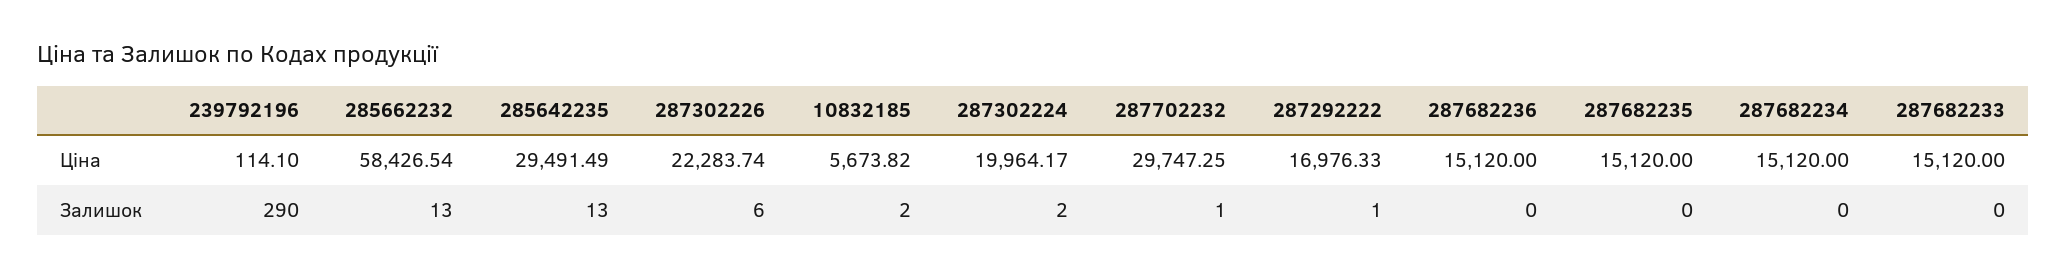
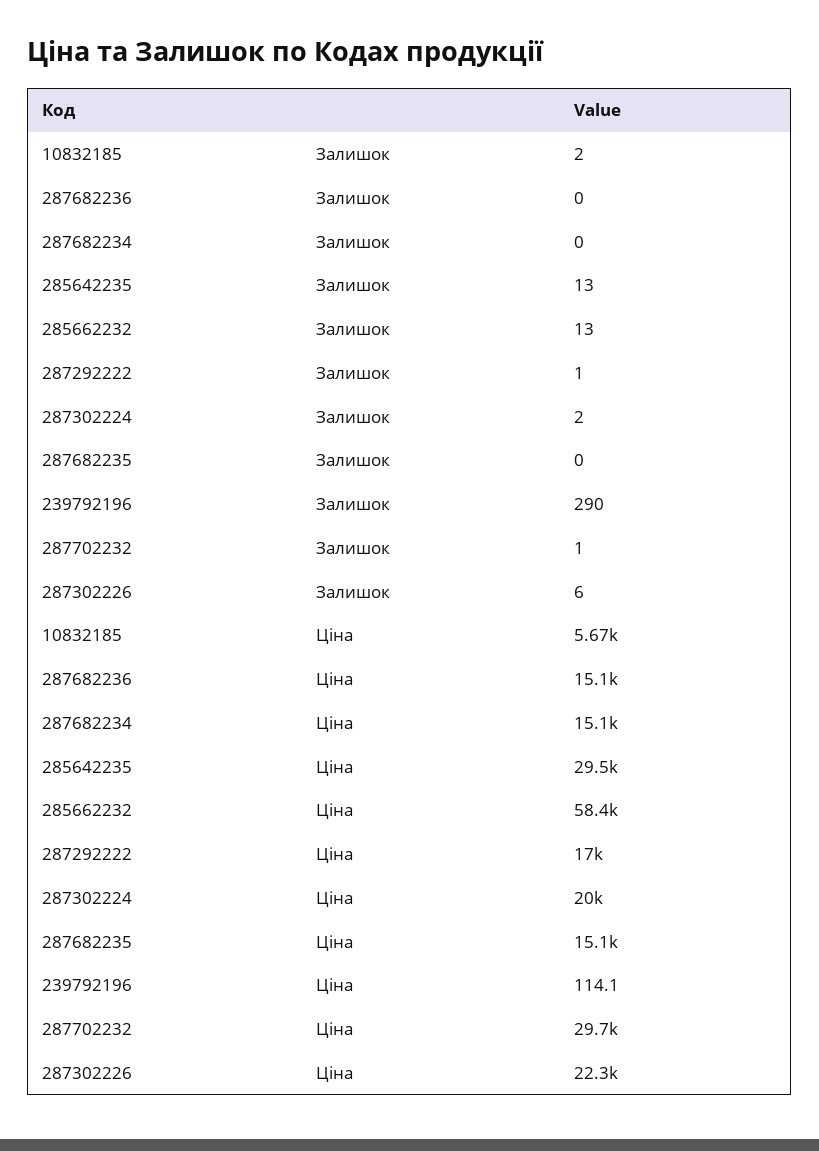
  {
    "239792196": {
      "Ціна": 114.1,
      "Залишок": 290
    },
    "285662232": {
      "Ціна": 58426.54,
      "Залишок": 13
    },
    "285642235": {
      "Ціна": 29491.49,
      "Залишок": 13
    },
    "287302226": {
      "Ціна": 22283.74,
      "Залишок": 6
    },
    "10832185": {
      "Ціна": 5673.82,
      "Залишок": 2
    },
    "287302224": {
      "Ціна": 19964.17,
      "Залишок": 2
    },
    "287702232": {
      "Ціна": 29747.25,
      "Залишок": 1
    },
    "287292222": {
      "Ціна": 16976.33,
      "Залишок": 1
    },
    "287682236": {
      "Ціна": 15120,
      "Залишок": 0
    },
    "287682235": {
      "Ціна": 15120,
      "Залишок": 0
    },
    "287682234": {
      "Ціна": 15120,
      "Залишок": 0
-   },
+   }
-   "287682233": {
-     "Ціна": 15120,
-     "Залишок": 0
-   }
  }

